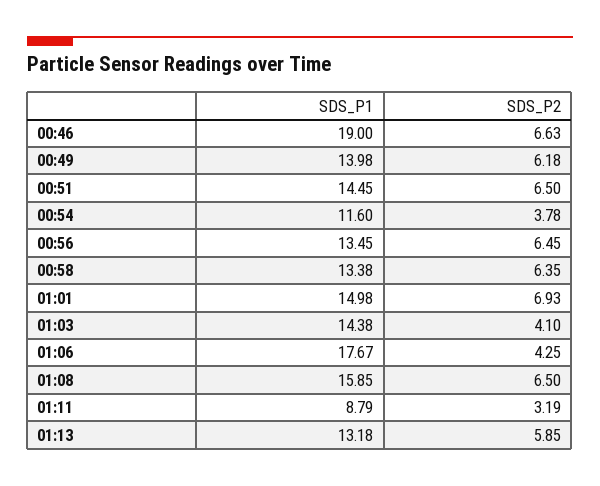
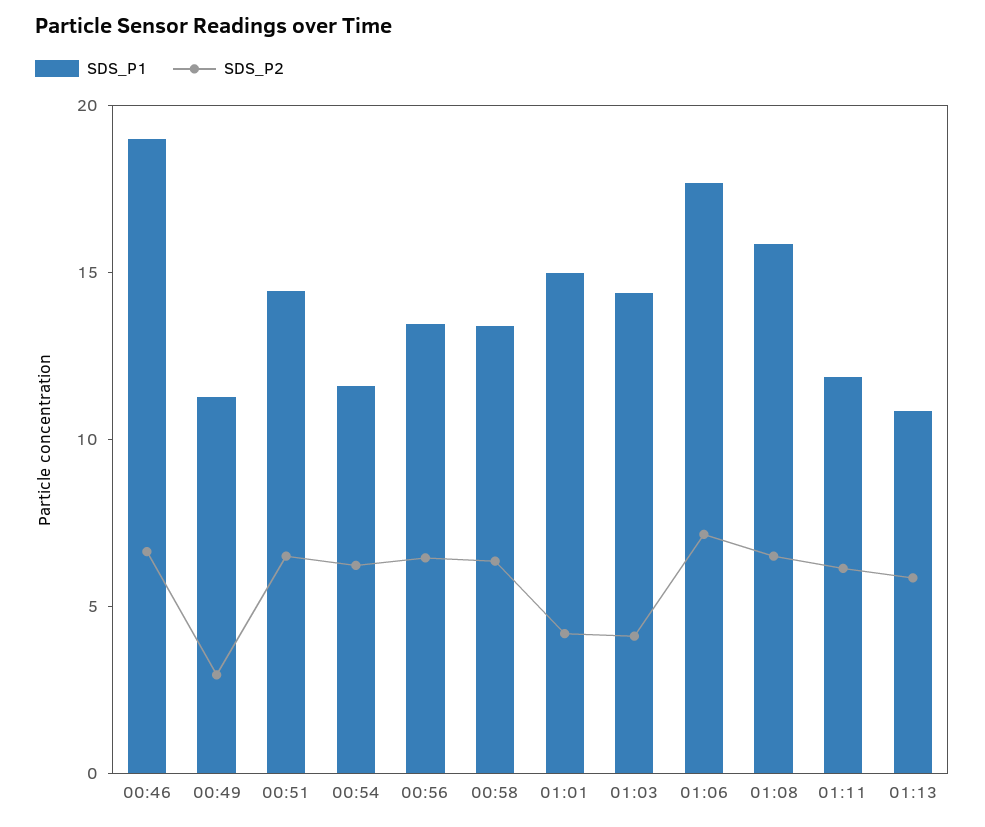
  {
    "SDS_P1": {
      "00:46": 19,
-     "00:49": 13.98,
+     "00:49": 11,
      "00:51": 14.45,
      "00:54": 11.6,
      "00:56": 13.45,
      "00:58": 13.38,
      "01:01": 14.98,
      "01:03": 14.38,
      "01:06": 17.67,
      "01:08": 15.85,
-     "01:11": 8.79,
+     "01:11": 12,
-     "01:13": 13.18
+     "01:13": 11
    },
    "SDS_P2": {
      "00:46": 6.63,
-     "00:49": 6.18,
+     "00:49": 3,
      "00:51": 6.5,
-     "00:54": 3.78,
+     "00:54": 6,
      "00:56": 6.45,
      "00:58": 6.35,
-     "01:01": 6.93,
+     "01:01": 4,
      "01:03": 4.1,
-     "01:06": 4.25,
+     "01:06": 7,
      "01:08": 6.5,
-     "01:11": 3.19,
+     "01:11": 6,
      "01:13": 5.85
    }
  }

